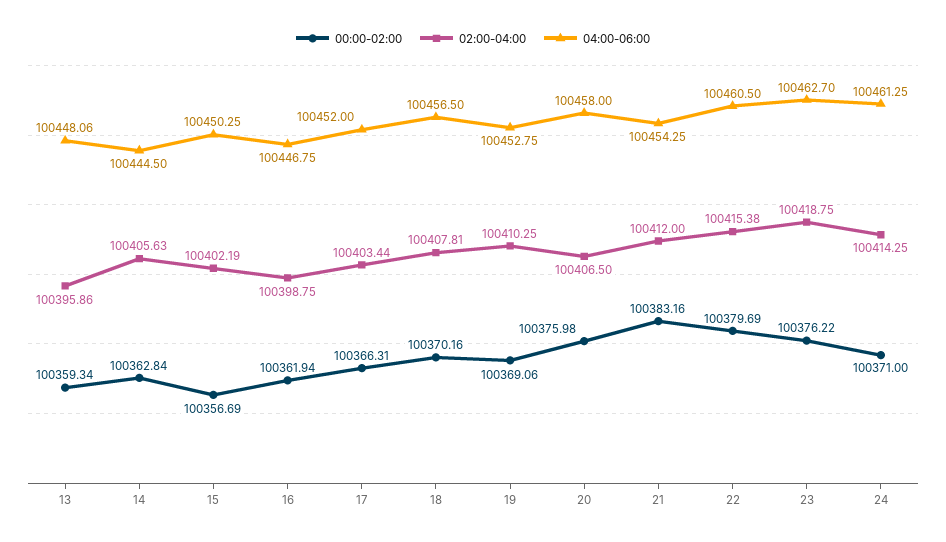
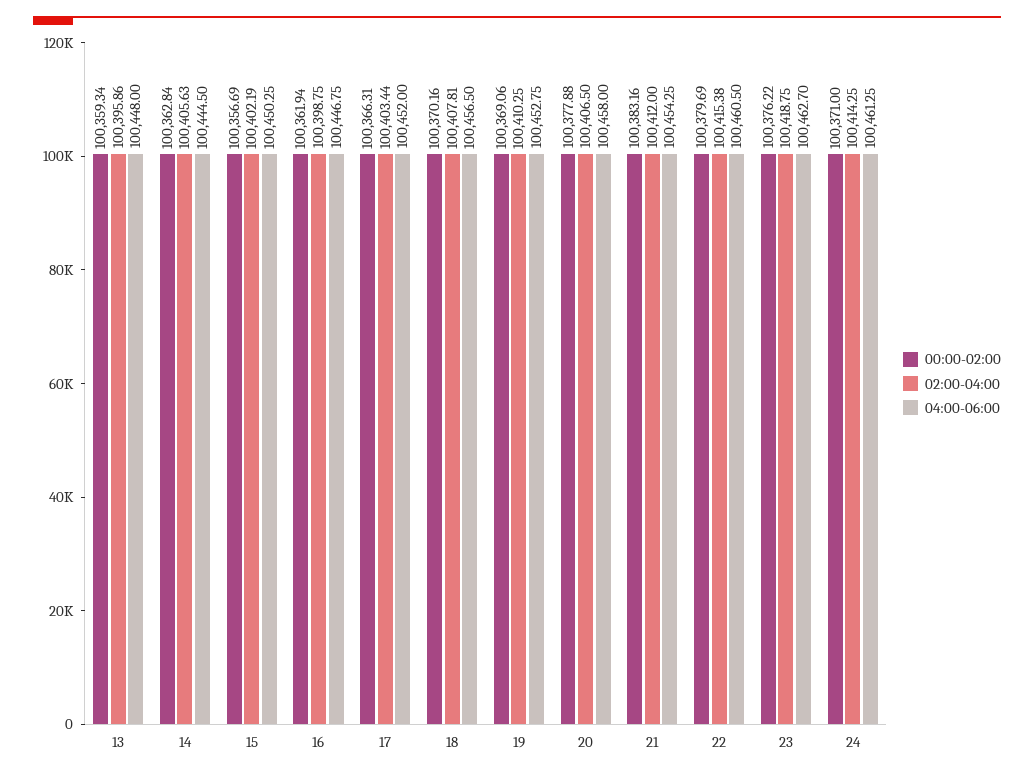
  {
    "00:00-02:00": {
      "13": 100359.34,
      "14": 100362.84,
      "15": 100356.69,
      "16": 100361.94,
      "17": 100366.31,
      "18": 100370.16,
      "19": 100369.06,
-     "20": 100375.98,
+     "20": 100377.88,
      "21": 100383.16,
      "22": 100379.69,
      "23": 100376.22,
      "24": 100371
    },
    "02:00-04:00": {
      "13": 100395.86,
      "14": 100405.63,
      "15": 100402.19,
      "16": 100398.75,
      "17": 100403.44,
      "18": 100407.81,
      "19": 100410.25,
      "20": 100406.5,
      "21": 100412,
      "22": 100415.38,
      "23": 100418.75,
      "24": 100414.25
    },
    "04:00-06:00": {
-     "13": 100448.06,
+     "13": 100448,
      "14": 100444.5,
      "15": 100450.25,
      "16": 100446.75,
      "17": 100452,
      "18": 100456.5,
      "19": 100452.75,
      "20": 100458,
      "21": 100454.25,
      "22": 100460.5,
      "23": 100462.7,
      "24": 100461.25
    }
  }

